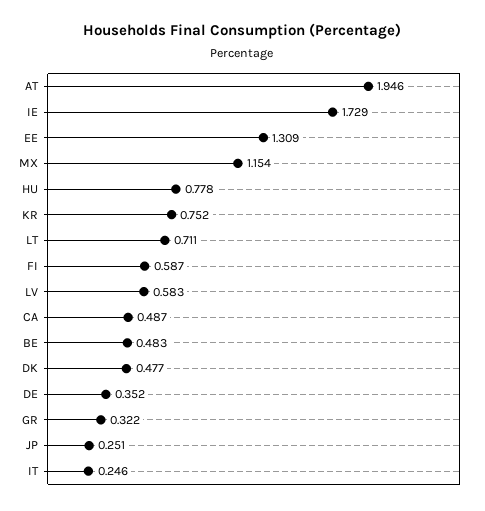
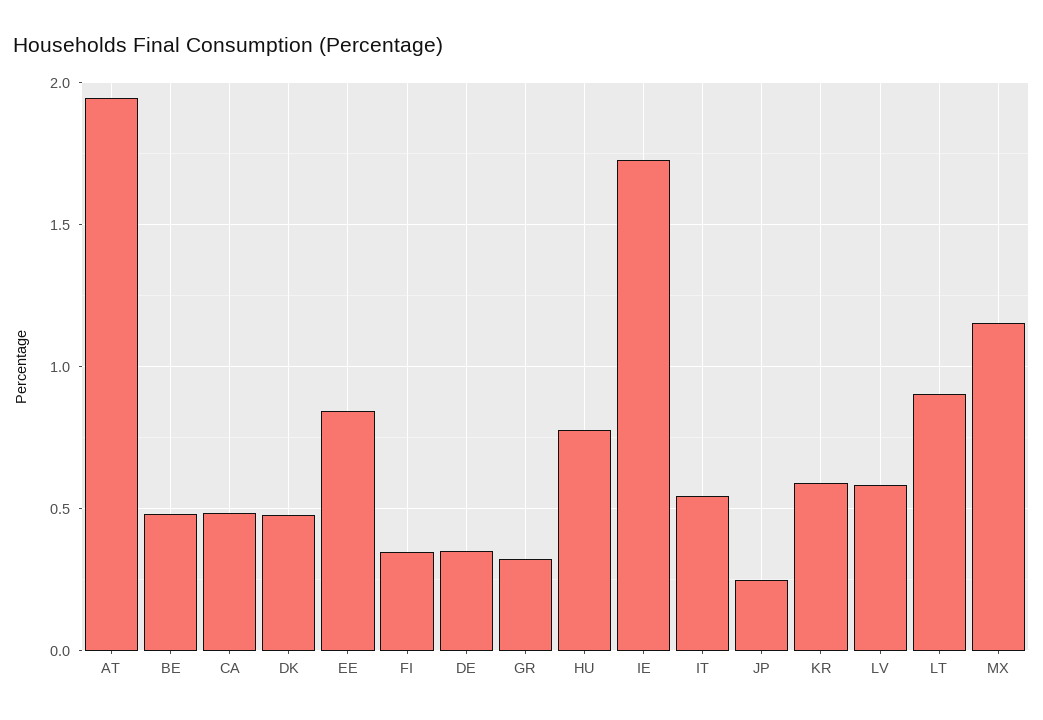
  {
    "AT": 1.946,
    "IE": 1.729,
-   "EE": 1.309,
+   "EE": 0.85,
    "MX": 1.154,
    "HU": 0.778,
-   "KR": 0.752,
+   "KR": 0.6,
-   "LT": 0.711,
+   "LT": 0.9,
-   "FI": 0.587,
+   "FI": 0.35,
    "LV": 0.583,
    "CA": 0.487,
    "BE": 0.483,
    "DK": 0.477,
    "DE": 0.352,
    "GR": 0.322,
    "JP": 0.251,
-   "IT": 0.246
+   "IT": 0.55
  }

